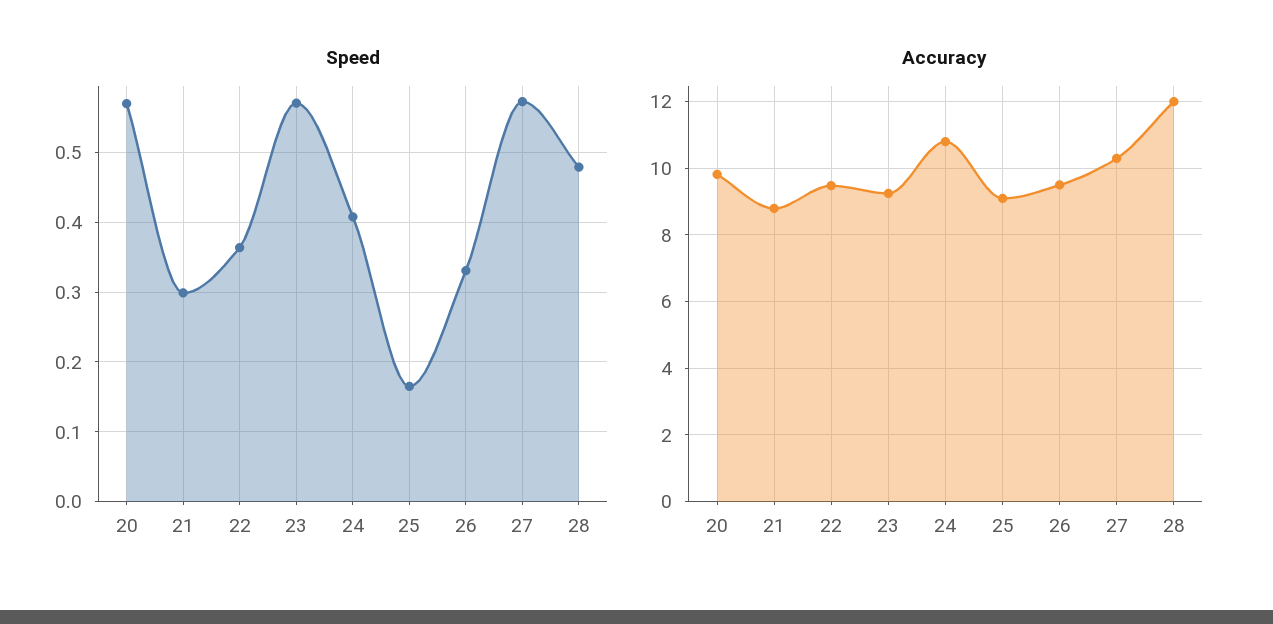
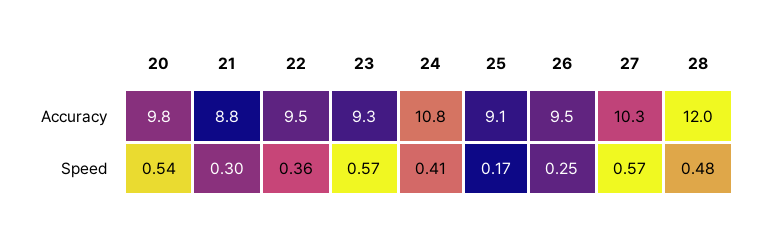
  {
    "Speed": {
-     "20": 0.57,
+     "20": 0.54,
      "21": 0.3,
      "22": 0.36,
      "23": 0.57,
      "24": 0.41,
      "25": 0.17,
-     "26": 0.33,
+     "26": 0.25,
      "27": 0.57,
      "28": 0.48
    },
    "Accuracy": {
      "20": 9.8,
      "21": 8.8,
      "22": 9.5,
      "23": 9.3,
      "24": 10.8,
      "25": 9.1,
      "26": 9.5,
      "27": 10.3,
      "28": 12
    }
  }

